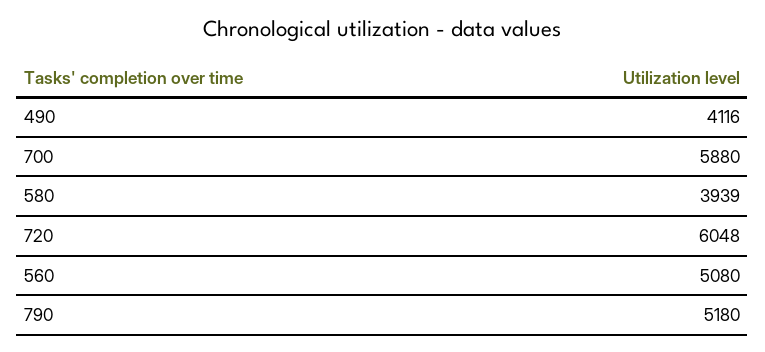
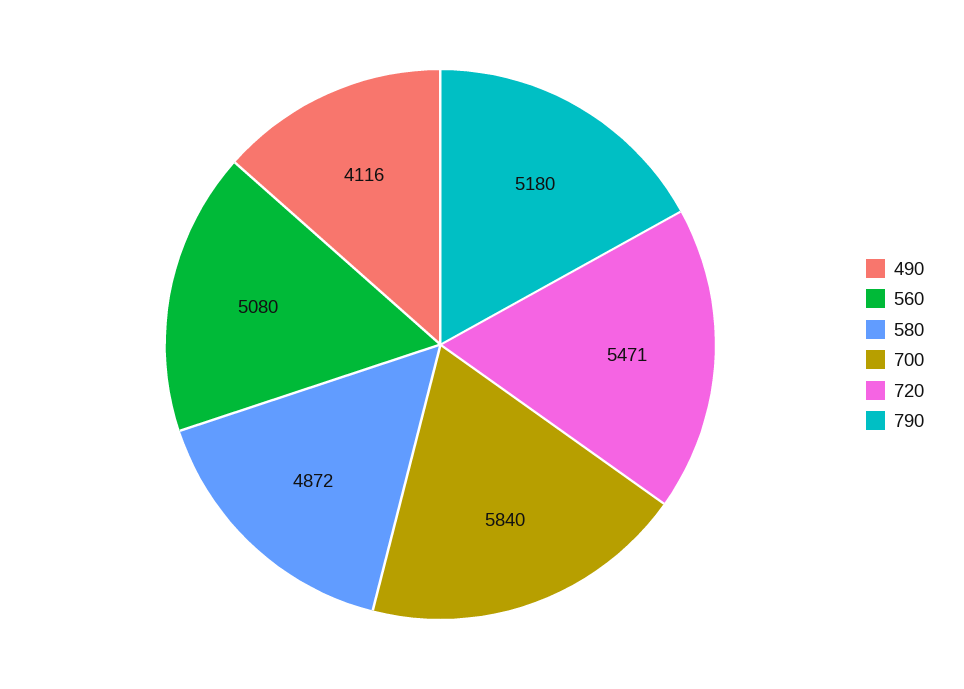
  {
    "490": 4116,
-   "700": 5880,
+   "700": 5840,
-   "580": 3939,
+   "580": 4872,
-   "720": 6048,
+   "720": 5471,
    "560": 5080,
    "790": 5180
  }

